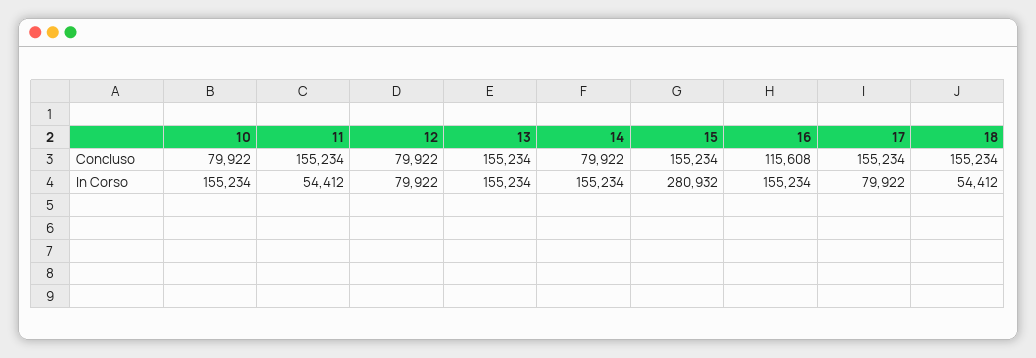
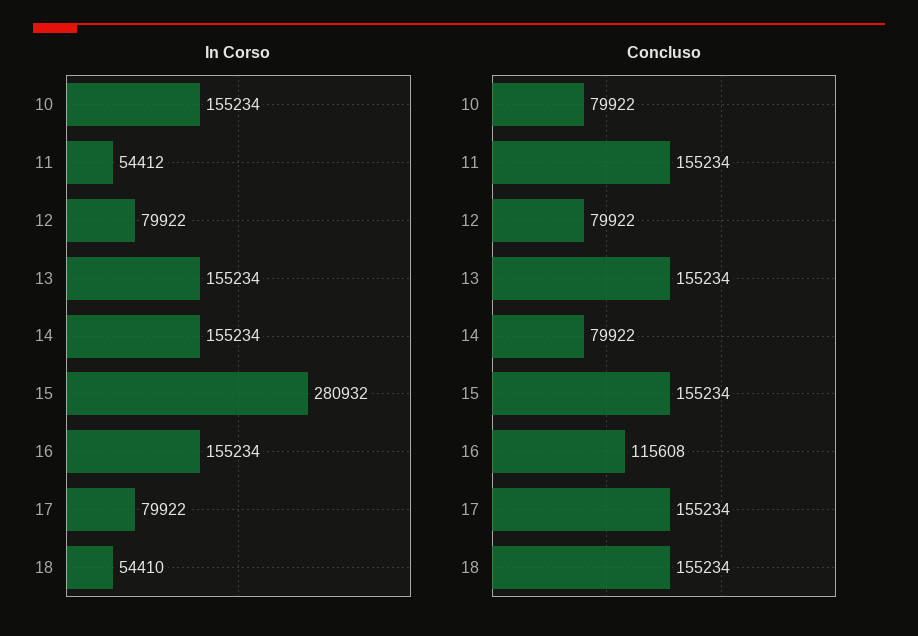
  {
    "Concluso": {
      "10": 79922,
      "11": 155234,
      "12": 79922,
      "13": 155234,
      "14": 79922,
      "15": 155234,
      "16": 115608,
      "17": 155234,
      "18": 155234
    },
    "In Corso": {
      "10": 155234,
      "11": 54412,
      "12": 79922,
      "13": 155234,
      "14": 155234,
      "15": 280932,
      "16": 155234,
      "17": 79922,
-     "18": 54412
+     "18": 54410
    }
  }

